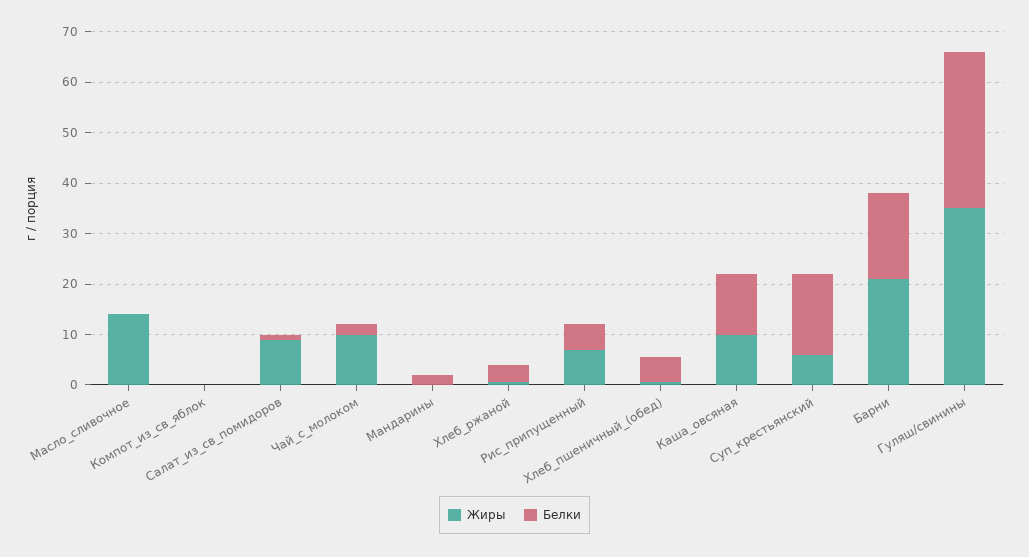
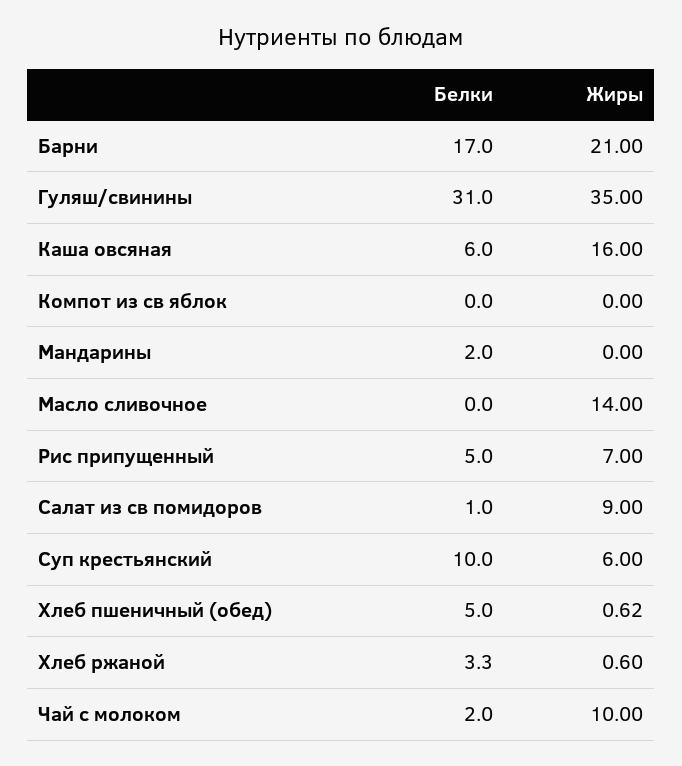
  {
    "Жиры": {
      "Масло_сливочное": 14,
      "Компот_из_св_яблок": 0,
      "Салат_из_св_помидоров": 9,
      "Чай_с_молоком": 10,
      "Мандарины": 0,
      "Хлеб_ржаной": 0.6,
      "Рис_припущенный": 7,
      "Хлеб_пшеничный_(обед)": 0.62,
-     "Каша_овсяная": 10,
+     "Каша_овсяная": 16,
      "Суп_крестьянский": 6,
      "Барни": 21,
      "Гуляш/свинины": 35
    },
    "Белки": {
      "Масло_сливочное": 0,
      "Компот_из_св_яблок": 0,
      "Салат_из_св_помидоров": 1,
      "Чай_с_молоком": 2,
      "Мандарины": 2,
      "Хлеб_ржаной": 3.3,
      "Рис_припущенный": 5,
      "Хлеб_пшеничный_(обед)": 5,
-     "Каша_овсяная": 12,
+     "Каша_овсяная": 6,
-     "Суп_крестьянский": 16,
+     "Суп_крестьянский": 10,
      "Барни": 17,
      "Гуляш/свинины": 31
    }
  }

